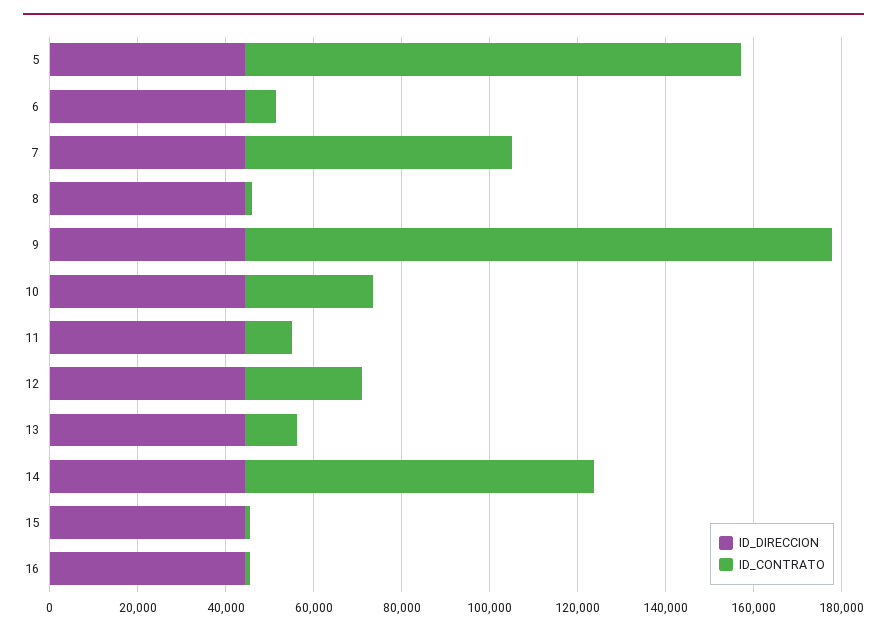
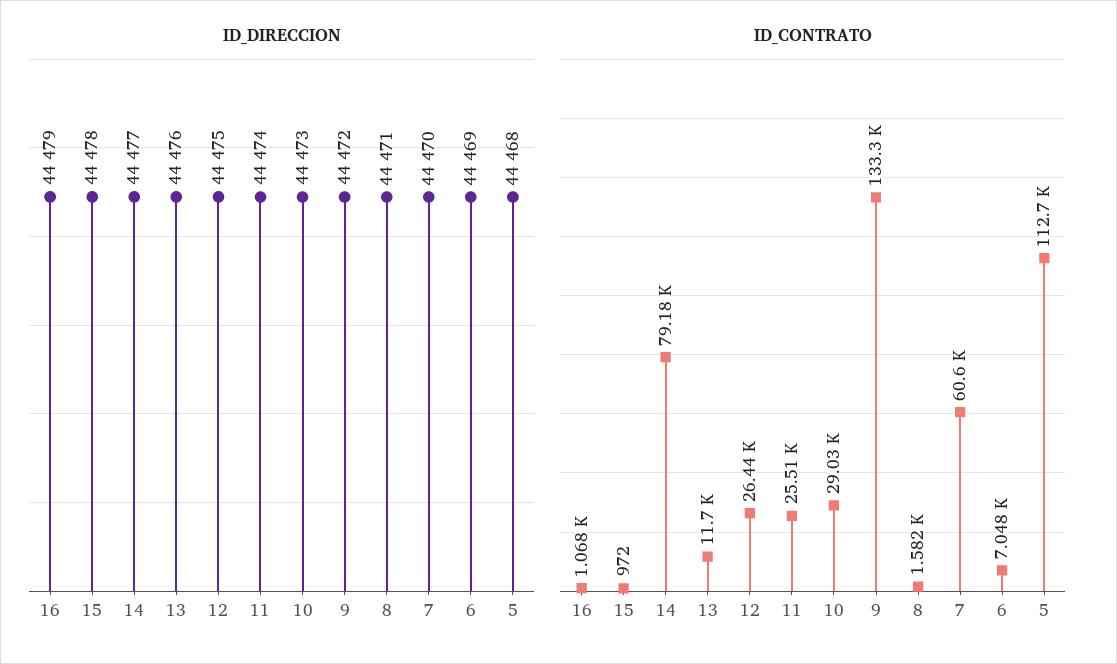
  {
    "ID_DIRECCION": {
      "5": 44468,
      "6": 44469,
      "7": 44470,
      "8": 44471,
      "9": 44472,
      "10": 44473,
      "11": 44474,
      "12": 44475,
      "13": 44476,
      "14": 44477,
      "15": 44478,
      "16": 44479
    },
    "ID_CONTRATO": {
      "5": 112700,
      "6": 7048,
      "7": 60600,
      "8": 1582,
      "9": 133300,
      "10": 29030,
-     "11": 10000,
+     "11": 25510,
      "12": 26440,
      "13": 11700,
      "14": 79180,
      "15": 972,
      "16": 1068
    }
  }

